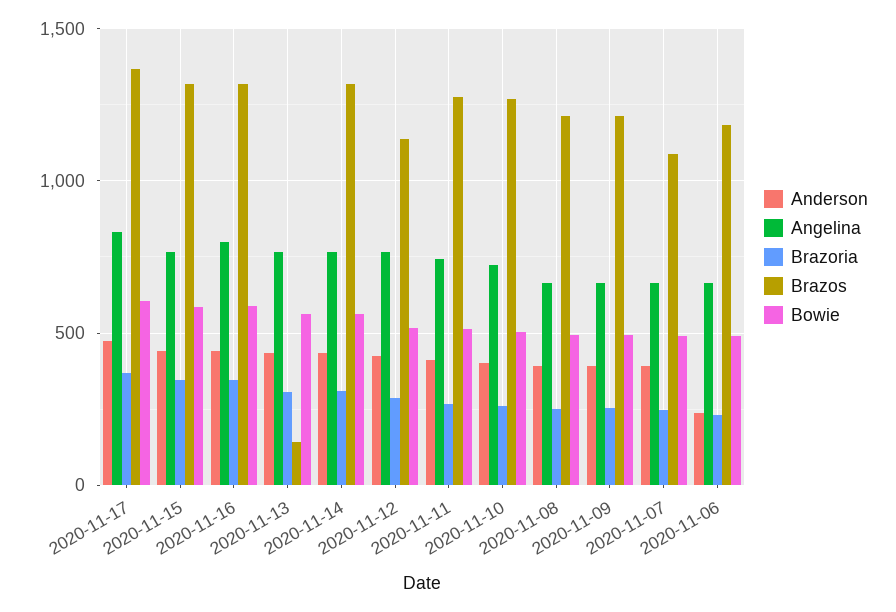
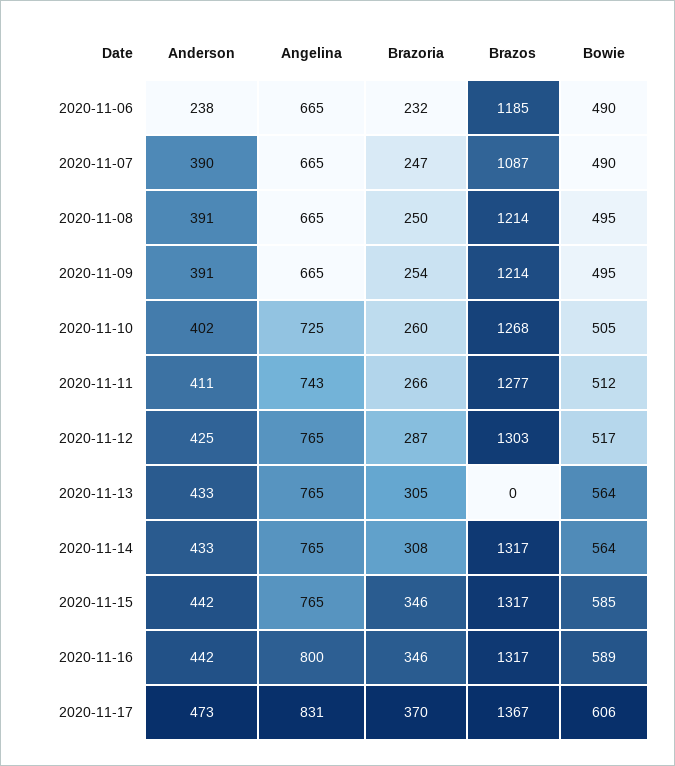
  {
    "Anderson": {
      "2020-11-17": 473,
      "2020-11-15": 442,
      "2020-11-16": 442,
      "2020-11-13": 433,
      "2020-11-14": 433,
      "2020-11-12": 425,
      "2020-11-11": 411,
      "2020-11-10": 402,
      "2020-11-08": 391,
      "2020-11-09": 391,
      "2020-11-07": 390,
      "2020-11-06": 238
    },
    "Angelina": {
      "2020-11-17": 831,
      "2020-11-15": 765,
      "2020-11-16": 800,
      "2020-11-13": 765,
      "2020-11-14": 765,
      "2020-11-12": 765,
      "2020-11-11": 743,
      "2020-11-10": 725,
      "2020-11-08": 665,
      "2020-11-09": 665,
      "2020-11-07": 665,
      "2020-11-06": 665
    },
    "Brazoria": {
      "2020-11-17": 370,
      "2020-11-15": 346,
      "2020-11-16": 346,
      "2020-11-13": 305,
      "2020-11-14": 308,
      "2020-11-12": 287,
      "2020-11-11": 266,
      "2020-11-10": 260,
      "2020-11-08": 250,
      "2020-11-09": 254,
      "2020-11-07": 247,
      "2020-11-06": 232
    },
    "Brazos": {
      "2020-11-17": 1367,
      "2020-11-15": 1317,
      "2020-11-16": 1317,
-     "2020-11-13": 150,
+     "2020-11-13": 0,
      "2020-11-14": 1317,
-     "2020-11-12": 1150,
+     "2020-11-12": 1303,
      "2020-11-11": 1277,
      "2020-11-10": 1268,
      "2020-11-08": 1214,
      "2020-11-09": 1214,
      "2020-11-07": 1087,
      "2020-11-06": 1185
    },
    "Bowie": {
      "2020-11-17": 606,
      "2020-11-15": 585,
      "2020-11-16": 589,
      "2020-11-13": 564,
      "2020-11-14": 564,
      "2020-11-12": 517,
      "2020-11-11": 512,
      "2020-11-10": 505,
      "2020-11-08": 495,
      "2020-11-09": 495,
      "2020-11-07": 490,
      "2020-11-06": 490
    }
  }

